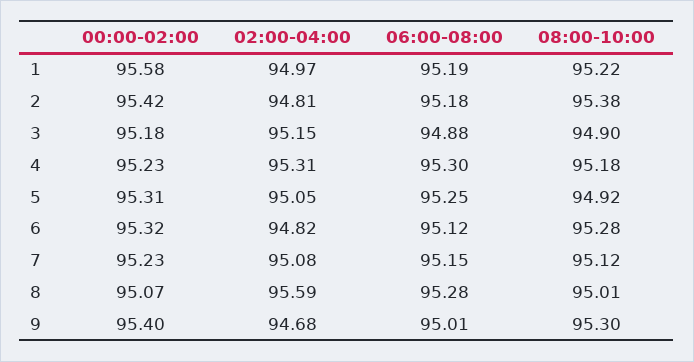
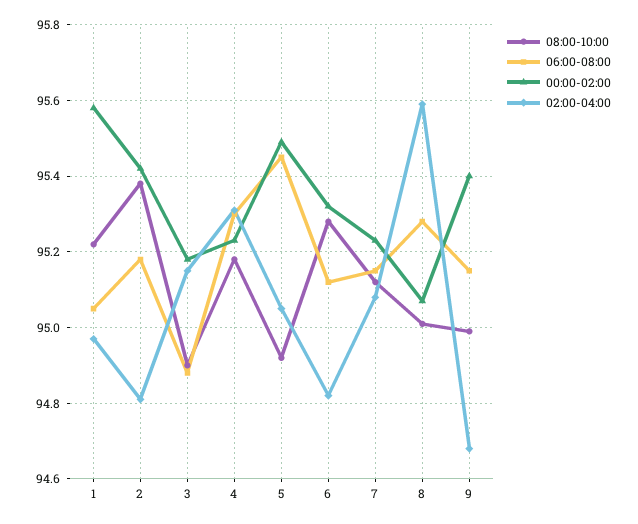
  {
    "00:00-02:00": {
      "1": 95.58,
      "2": 95.42,
      "3": 95.18,
      "4": 95.23,
-     "5": 95.31,
+     "5": 95.5,
      "6": 95.32,
      "7": 95.23,
      "8": 95.07,
      "9": 95.4
    },
    "02:00-04:00": {
      "1": 94.97,
      "2": 94.81,
      "3": 95.15,
      "4": 95.31,
      "5": 95.05,
      "6": 94.82,
      "7": 95.08,
      "8": 95.59,
      "9": 94.68
    },
    "06:00-08:00": {
-     "1": 95.19,
+     "1": 95.05,
      "2": 95.18,
      "3": 94.88,
      "4": 95.3,
-     "5": 95.25,
+     "5": 95.45,
      "6": 95.12,
      "7": 95.15,
      "8": 95.28,
-     "9": 95.01
+     "9": 95.15
    },
    "08:00-10:00": {
      "1": 95.22,
      "2": 95.38,
      "3": 94.9,
      "4": 95.18,
      "5": 94.92,
      "6": 95.28,
      "7": 95.12,
      "8": 95.01,
-     "9": 95.3
+     "9": 95
    }
  }

